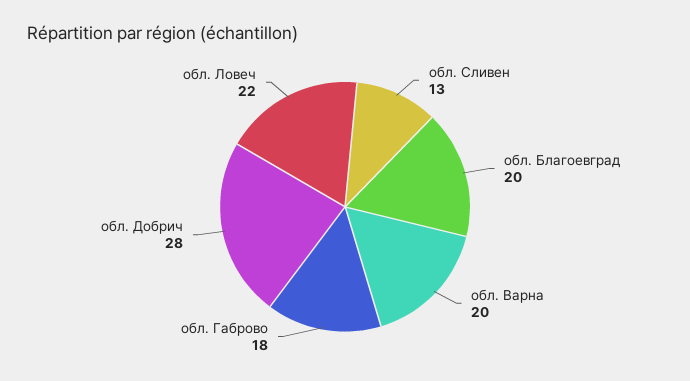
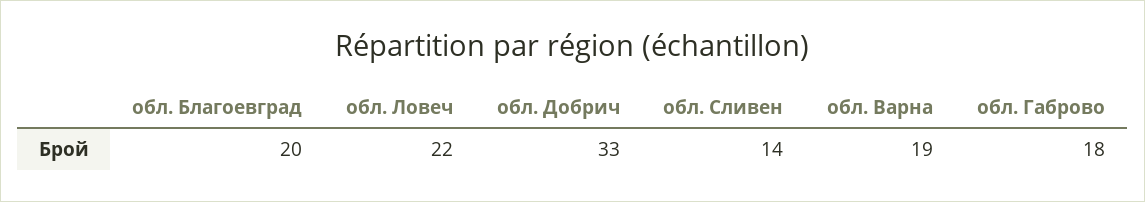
  {
-   "обл. Сливен": 13,
+   "обл. Сливен": 14,
    "обл. Благоевград": 20,
-   "обл. Варна": 20,
+   "обл. Варна": 19,
    "обл. Габрово": 18,
-   "обл. Добрич": 28,
+   "обл. Добрич": 33,
    "обл. Ловеч": 22
  }

